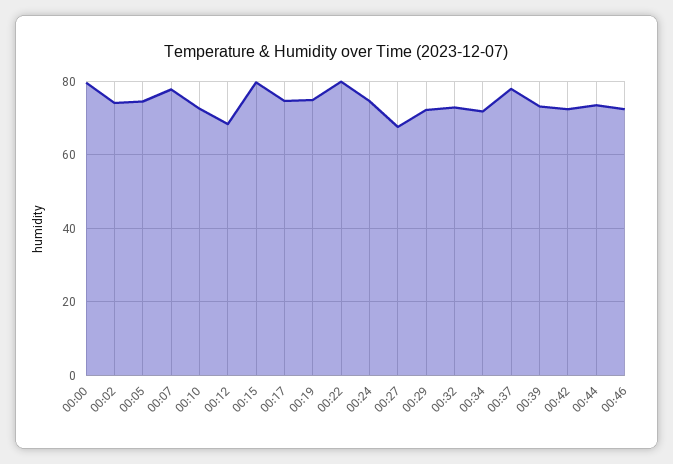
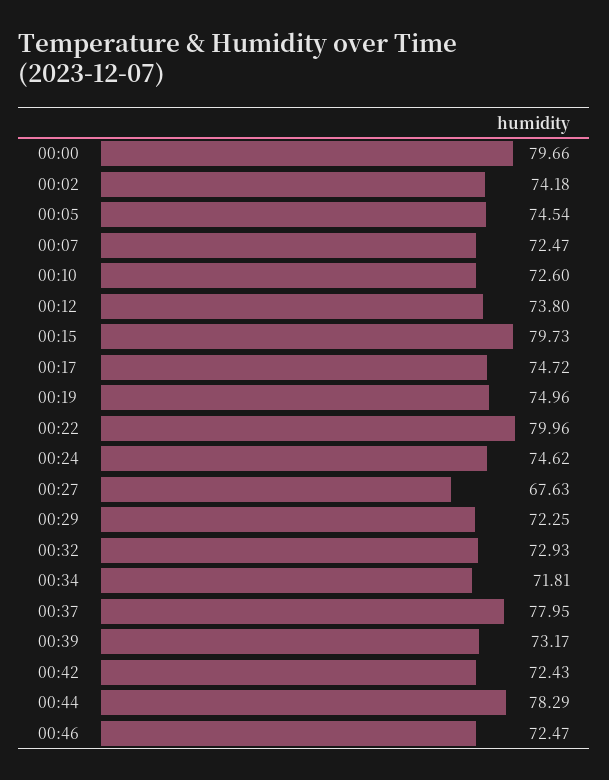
  {
    "00:00": 79.66,
    "00:02": 74.18,
    "00:05": 74.54,
-   "00:07": 78,
+   "00:07": 72.47,
    "00:10": 72.6,
-   "00:12": 68,
+   "00:12": 73.8,
    "00:15": 79.73,
    "00:17": 74.72,
    "00:19": 74.96,
    "00:22": 79.96,
    "00:24": 74.62,
    "00:27": 67.63,
    "00:29": 72.25,
    "00:32": 72.93,
    "00:34": 71.81,
    "00:37": 77.95,
    "00:39": 73.17,
    "00:42": 72.43,
-   "00:44": 74,
+   "00:44": 78.29,
    "00:46": 72.47
  }

